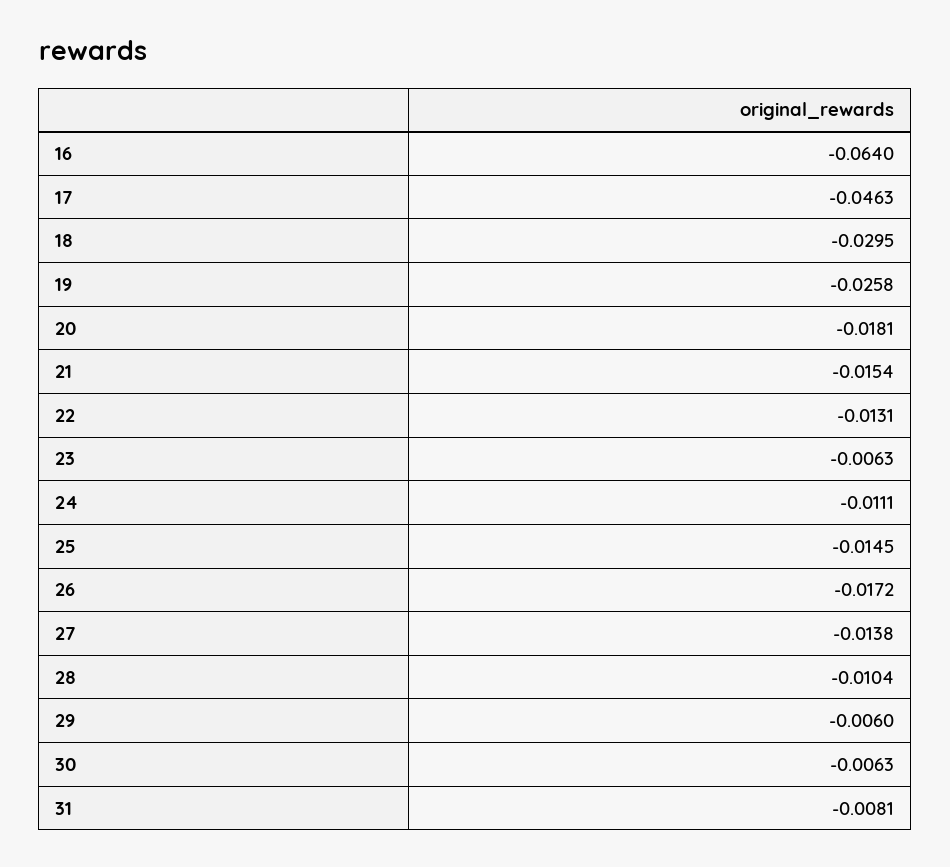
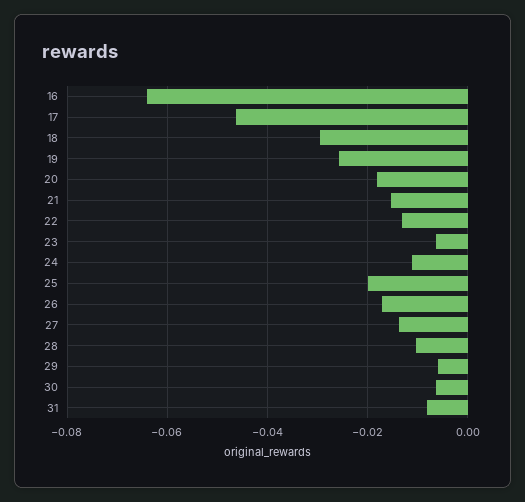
  {
    "16": -0.064,
    "17": -0.0463,
    "18": -0.0295,
    "19": -0.0258,
    "20": -0.0181,
    "21": -0.0154,
    "22": -0.0131,
    "23": -0.0063,
    "24": -0.0111,
-   "25": -0.0145,
+   "25": -0.02,
    "26": -0.0172,
    "27": -0.0138,
    "28": -0.0104,
    "29": -0.006,
    "30": -0.0063,
    "31": -0.0081
  }

